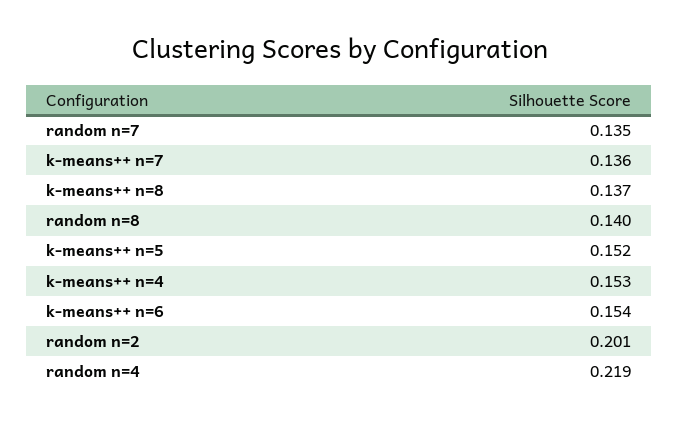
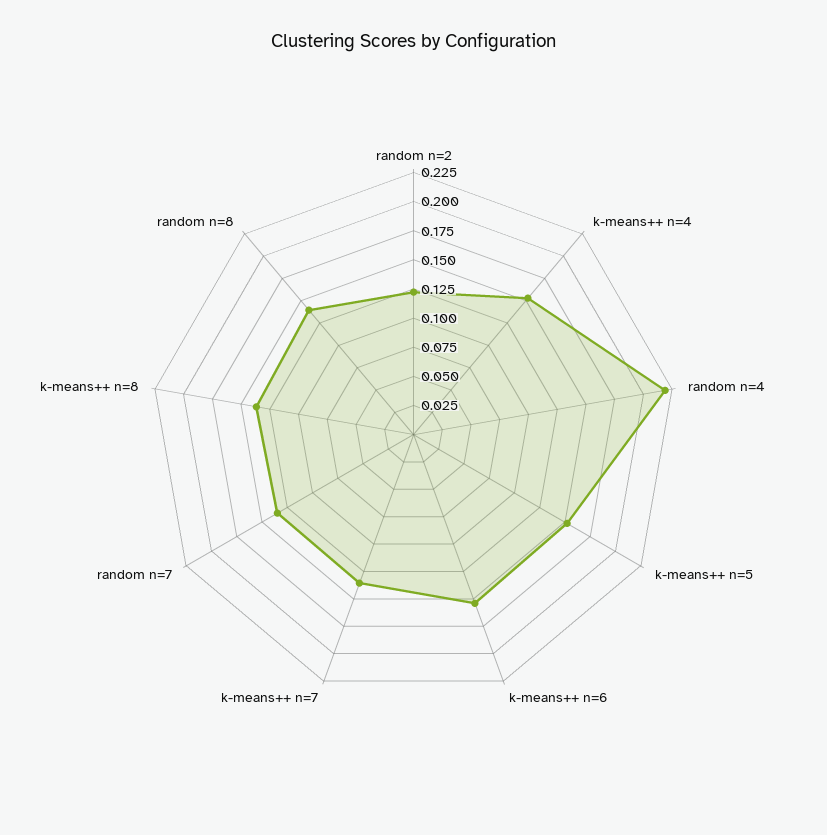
  {
    "random n=7": 0.135,
    "k-means++ n=7": 0.136,
    "k-means++ n=8": 0.137,
    "random n=8": 0.14,
    "k-means++ n=5": 0.152,
    "k-means++ n=4": 0.153,
    "k-means++ n=6": 0.154,
-   "random n=2": 0.201,
+   "random n=2": 0.125,
    "random n=4": 0.219
  }

